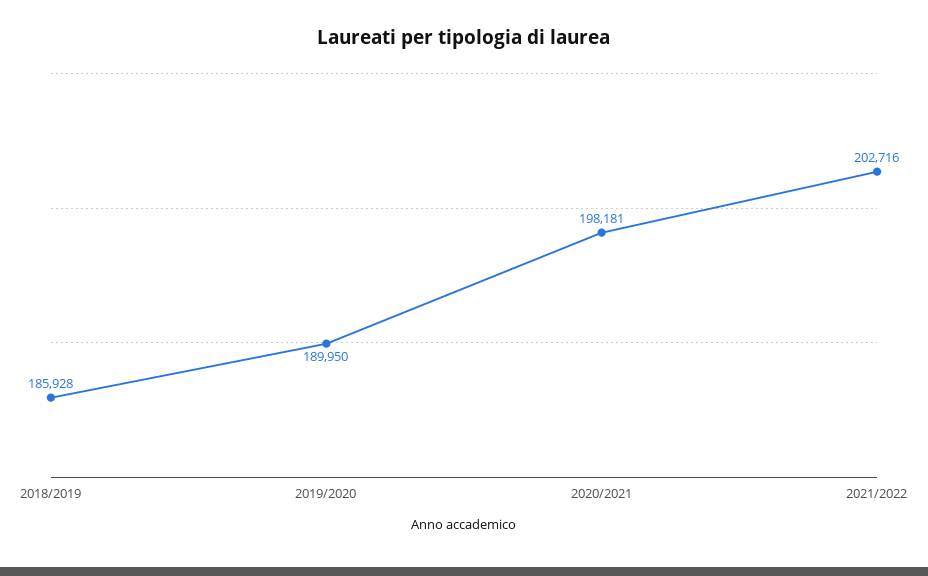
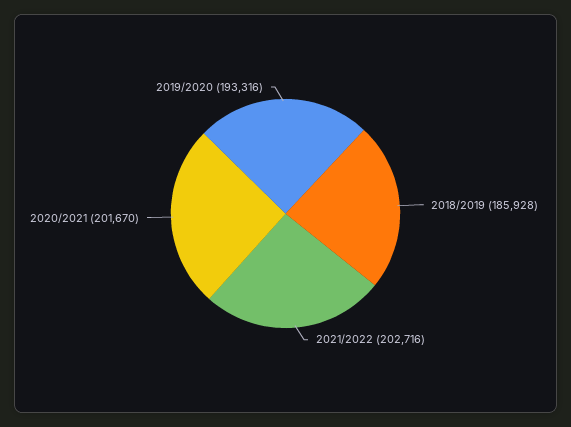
  {
    "2018/2019": 185928,
-   "2019/2020": 189950,
+   "2019/2020": 193316,
-   "2020/2021": 198181,
+   "2020/2021": 201670,
    "2021/2022": 202716
  }

